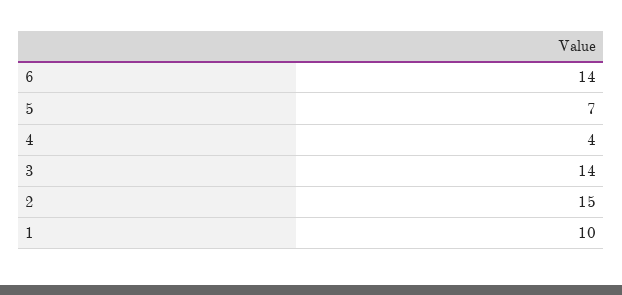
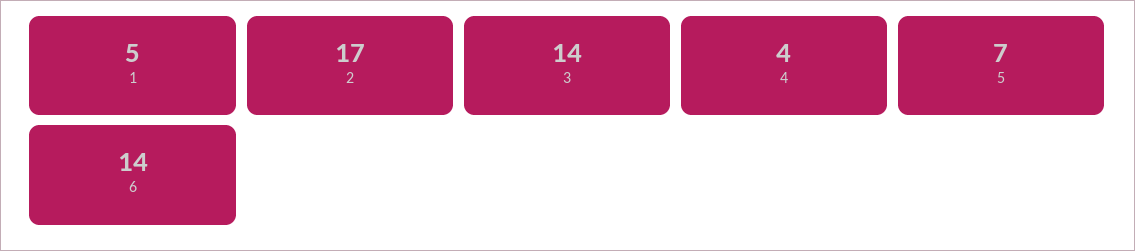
  {
    "6": 14,
    "5": 7,
    "4": 4,
    "3": 14,
-   "2": 15,
+   "2": 17,
-   "1": 10
+   "1": 5
  }

